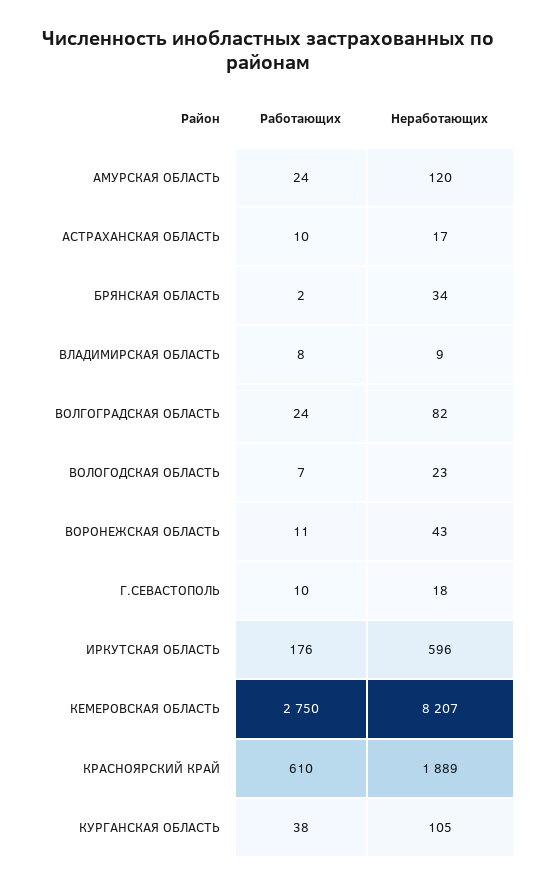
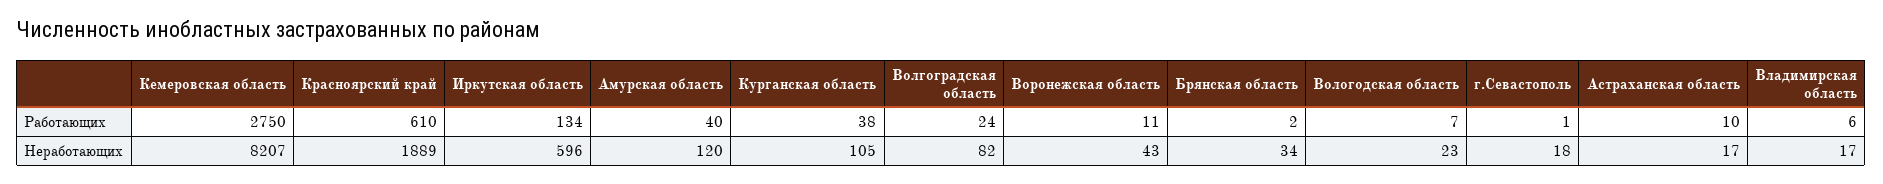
  {
    "Работающих": {
-     "АМУРСКАЯ ОБЛАСТЬ": 24,
+     "АМУРСКАЯ ОБЛАСТЬ": 40,
      "АСТРАХАНСКАЯ ОБЛАСТЬ": 10,
      "БРЯНСКАЯ ОБЛАСТЬ": 2,
-     "ВЛАДИМИРСКАЯ ОБЛАСТЬ": 8,
+     "ВЛАДИМИРСКАЯ ОБЛАСТЬ": 6,
      "ВОЛГОГРАДСКАЯ ОБЛАСТЬ": 24,
      "ВОЛОГОДСКАЯ ОБЛАСТЬ": 7,
      "ВОРОНЕЖСКАЯ ОБЛАСТЬ": 11,
-     "Г.СЕВАСТОПОЛЬ": 10,
+     "Г.СЕВАСТОПОЛЬ": 1,
-     "ИРКУТСКАЯ ОБЛАСТЬ": 176,
+     "ИРКУТСКАЯ ОБЛАСТЬ": 134,
      "КЕМЕРОВСКАЯ ОБЛАСТЬ": 2750,
      "КРАСНОЯРСКИЙ КРАЙ": 610,
      "КУРГАНСКАЯ ОБЛАСТЬ": 38
    },
    "Неработающих": {
      "АМУРСКАЯ ОБЛАСТЬ": 120,
      "АСТРАХАНСКАЯ ОБЛАСТЬ": 17,
      "БРЯНСКАЯ ОБЛАСТЬ": 34,
-     "ВЛАДИМИРСКАЯ ОБЛАСТЬ": 9,
+     "ВЛАДИМИРСКАЯ ОБЛАСТЬ": 17,
      "ВОЛГОГРАДСКАЯ ОБЛАСТЬ": 82,
      "ВОЛОГОДСКАЯ ОБЛАСТЬ": 23,
      "ВОРОНЕЖСКАЯ ОБЛАСТЬ": 43,
      "Г.СЕВАСТОПОЛЬ": 18,
      "ИРКУТСКАЯ ОБЛАСТЬ": 596,
      "КЕМЕРОВСКАЯ ОБЛАСТЬ": 8207,
      "КРАСНОЯРСКИЙ КРАЙ": 1889,
      "КУРГАНСКАЯ ОБЛАСТЬ": 105
    }
  }

